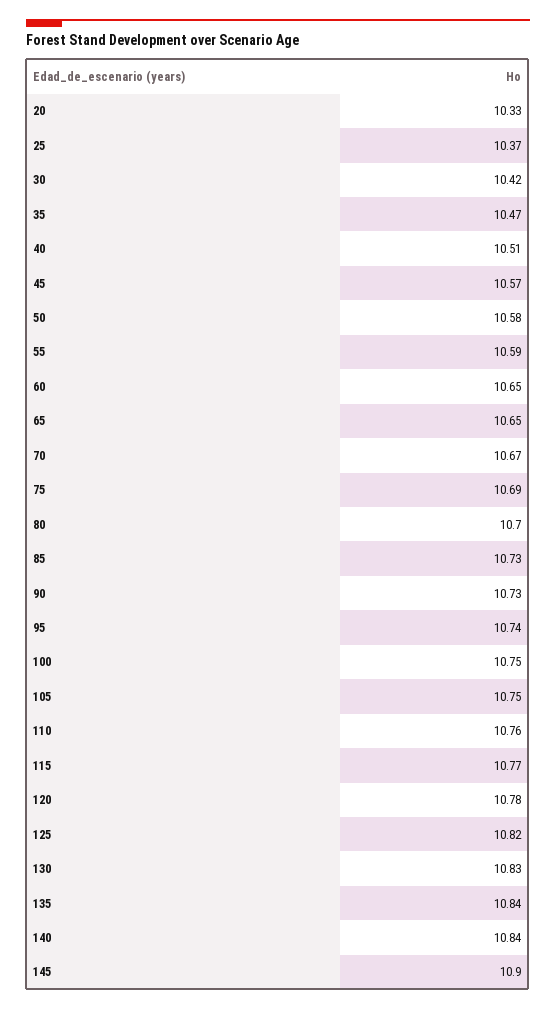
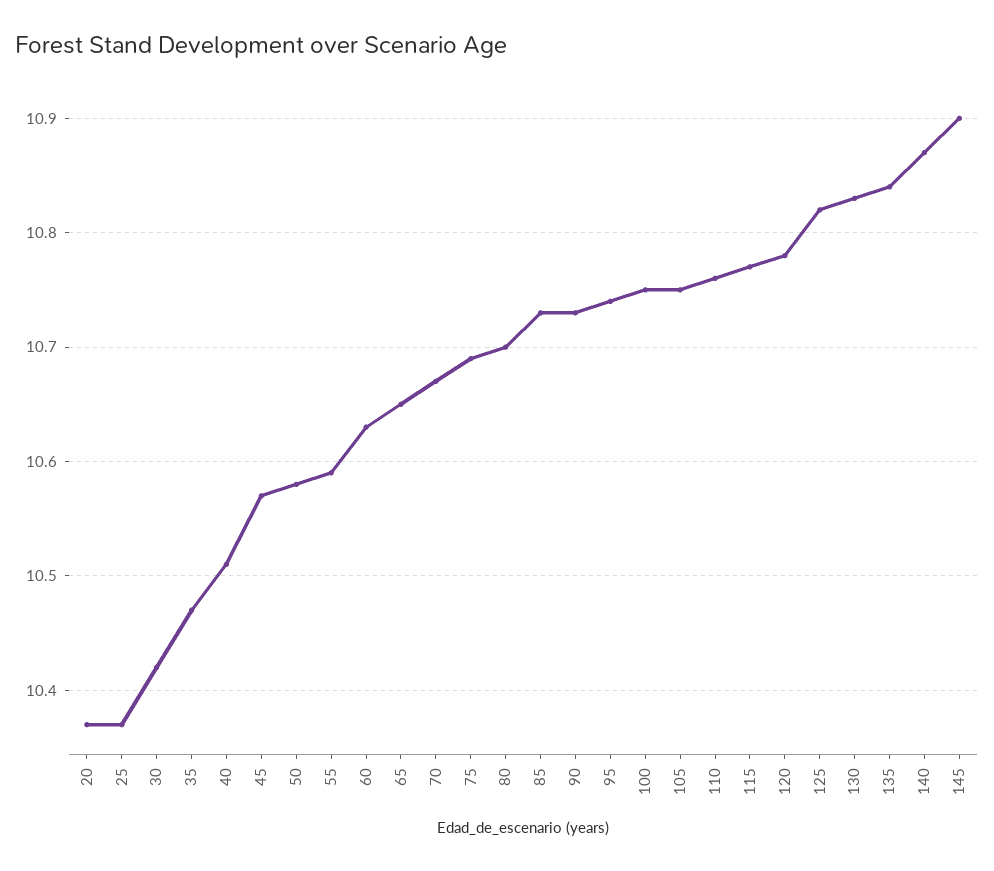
  {
-   "20": 10.33,
+   "20": 10.37,
    "25": 10.37,
    "30": 10.42,
    "35": 10.47,
    "40": 10.51,
    "45": 10.57,
    "50": 10.58,
    "55": 10.59,
-   "60": 10.65,
+   "60": 10.63,
    "65": 10.65,
    "70": 10.67,
    "75": 10.69,
    "80": 10.7,
    "85": 10.73,
    "90": 10.73,
    "95": 10.74,
    "100": 10.75,
    "105": 10.75,
    "110": 10.76,
    "115": 10.77,
    "120": 10.78,
    "125": 10.82,
    "130": 10.83,
    "135": 10.84,
-   "140": 10.84,
+   "140": 10.87,
    "145": 10.9
  }

